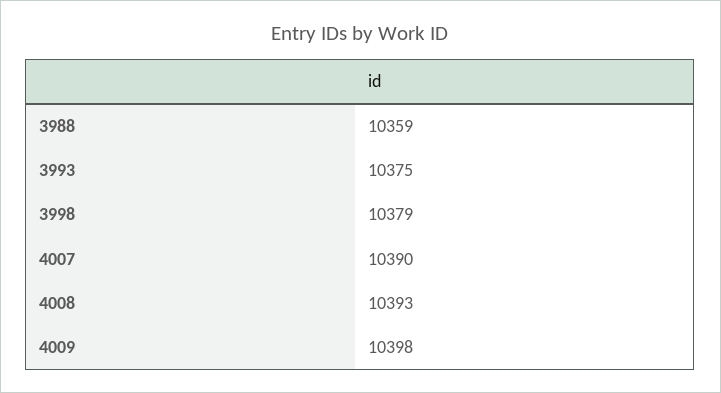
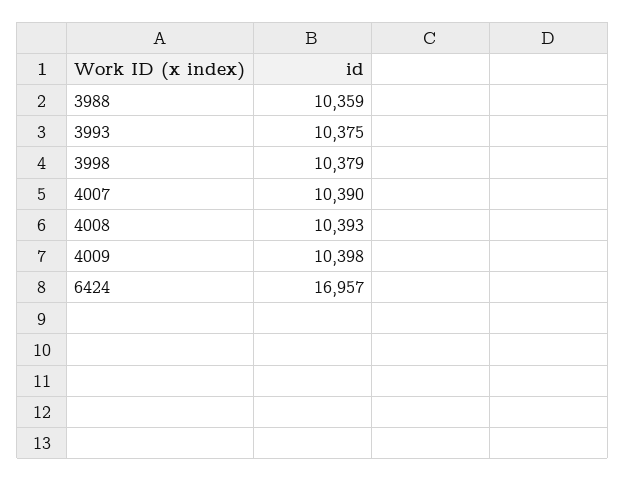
  {
    "3988": 10359,
    "3993": 10375,
    "3998": 10379,
    "4007": 10390,
    "4008": 10393,
-   "4009": 10398
+   "4009": 10398,
+   "6424": 16957
  }

